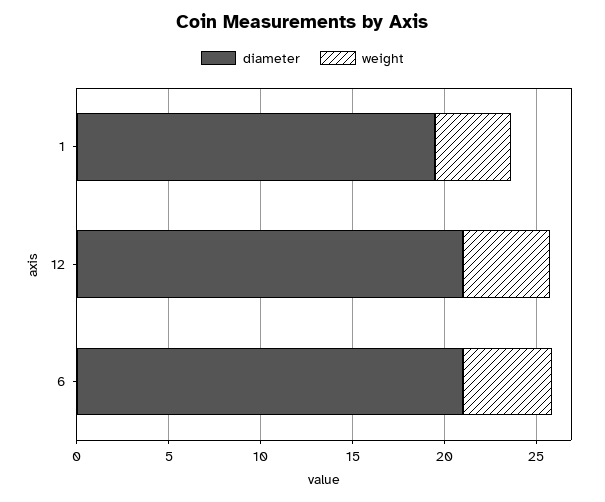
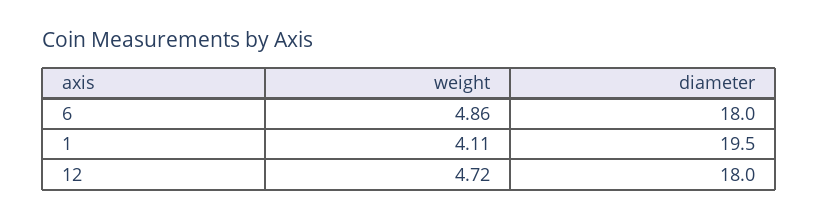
  {
    "diameter": {
      "1": 19.5,
-     "12": 21,
+     "12": 18,
-     "6": 21
+     "6": 18
    },
    "weight": {
      "1": 4.11,
      "12": 4.72,
      "6": 4.86
    }
  }

